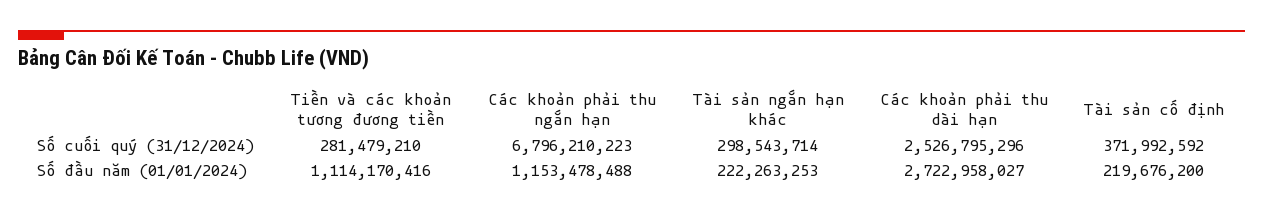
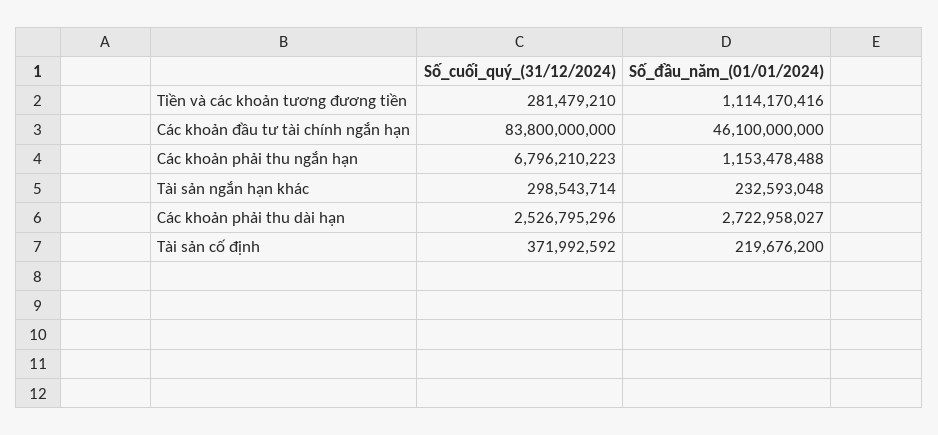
  {
    "Tiền và các khoản tương đương tiền": {
      "Số cuối quý (31/12/2024)": 281479210,
      "Số đầu năm (01/01/2024)": 1114170416
    },
    "Các khoản phải thu ngắn hạn": {
      "Số cuối quý (31/12/2024)": 6796210223,
      "Số đầu năm (01/01/2024)": 1153478488
    },
    "Tài sản ngắn hạn khác": {
      "Số cuối quý (31/12/2024)": 298543714,
-     "Số đầu năm (01/01/2024)": 222263253
+     "Số đầu năm (01/01/2024)": 232593048
    },
    "Các khoản phải thu dài hạn": {
      "Số cuối quý (31/12/2024)": 2526795296,
      "Số đầu năm (01/01/2024)": 2722958027
    },
    "Tài sản cố định": {
      "Số cuối quý (31/12/2024)": 371992592,
      "Số đầu năm (01/01/2024)": 219676200
-   }
+   },
+   "Các khoản đầu tư tài chính ngắn hạn": {
+     "Số cuối quý (31/12/2024)": 83800000000,
+     "Số đầu năm (01/01/2024)": 46100000000
+   }
  }

